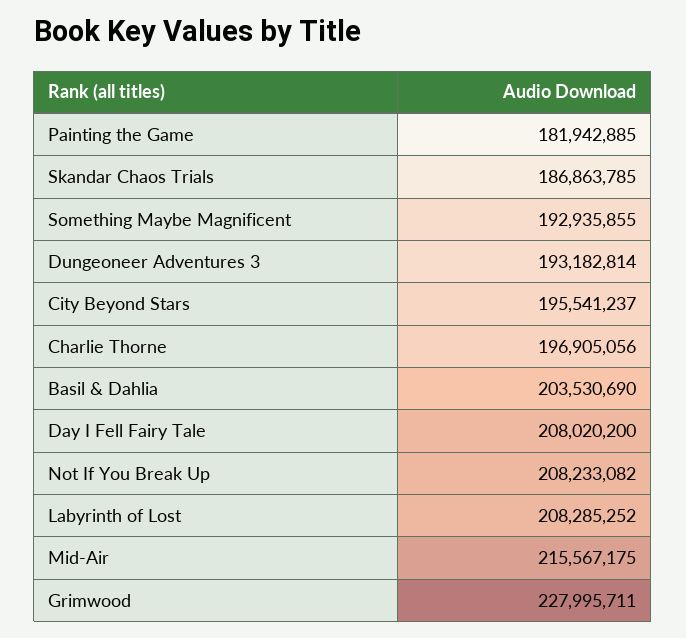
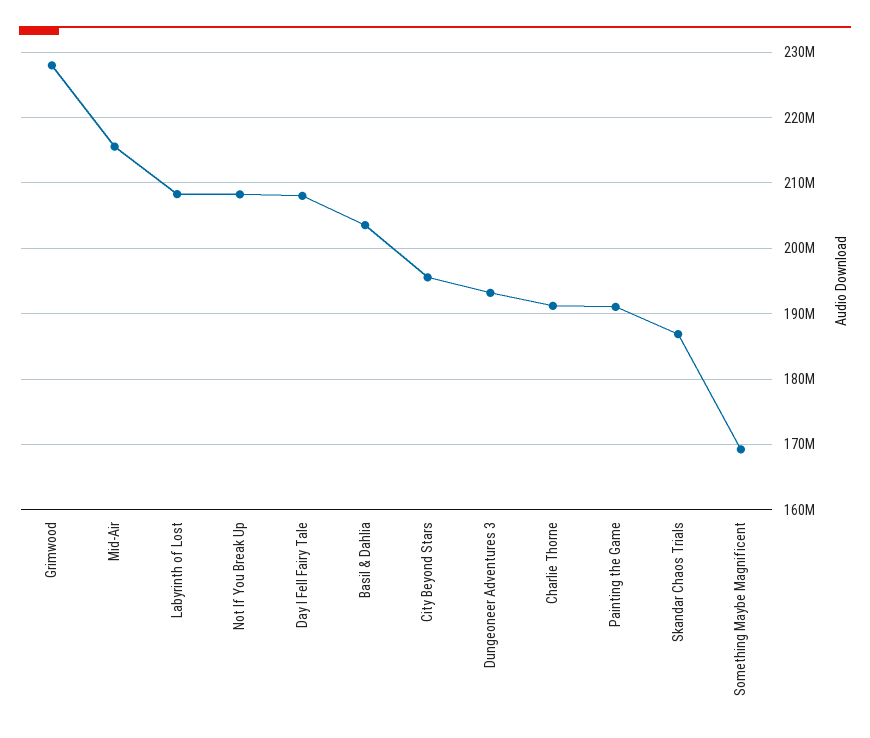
  {
-   "Painting the Game": 181942885,
+   "Painting the Game": 191000000,
    "Skandar Chaos Trials": 186863785,
-   "Something Maybe Magnificent": 192935855,
+   "Something Maybe Magnificent": 169000000,
    "Dungeoneer Adventures 3": 193182814,
    "City Beyond Stars": 195541237,
-   "Charlie Thorne": 196905056,
+   "Charlie Thorne": 191000000,
    "Basil & Dahlia": 203530690,
    "Day I Fell Fairy Tale": 208020200,
    "Not If You Break Up": 208233082,
    "Labyrinth of Lost": 208285252,
    "Mid-Air": 215567175,
    "Grimwood": 227995711
  }

